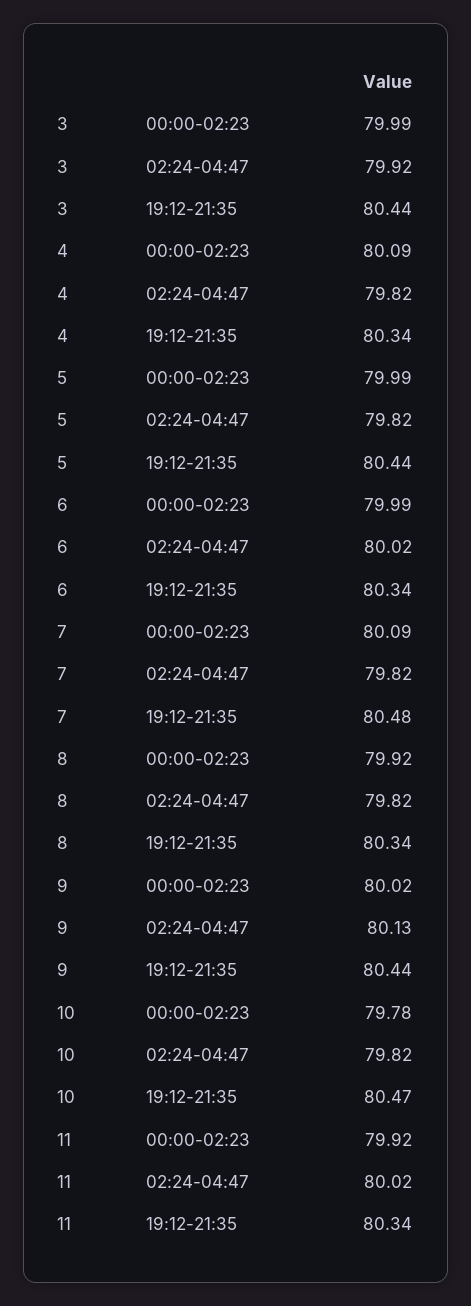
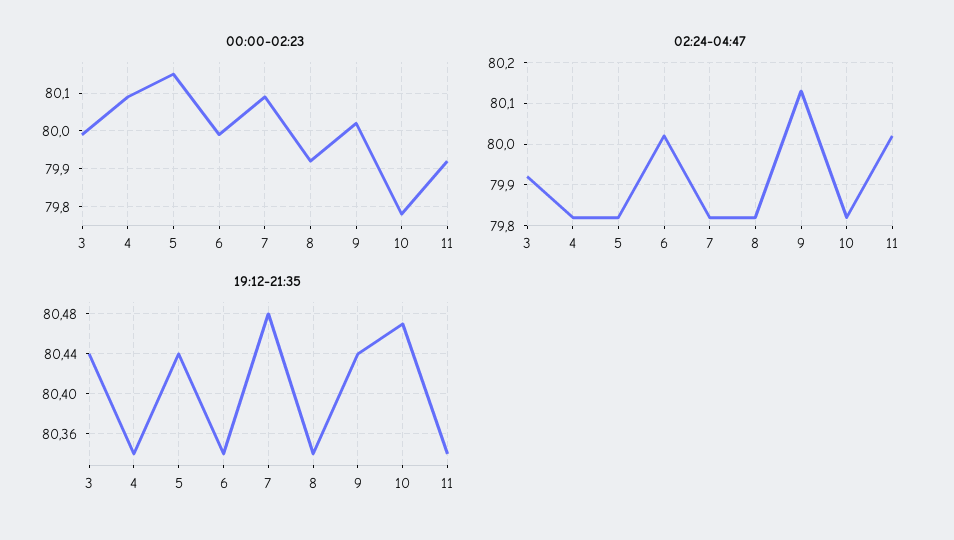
  {
    "00:00-02:23": {
      "3": 79.99,
      "4": 80.09,
-     "5": 79.99,
+     "5": 80.15,
      "6": 79.99,
      "7": 80.09,
      "8": 79.92,
      "9": 80.02,
      "10": 79.78,
      "11": 79.92
    },
    "02:24-04:47": {
      "3": 79.92,
      "4": 79.82,
      "5": 79.82,
      "6": 80.02,
      "7": 79.82,
      "8": 79.82,
      "9": 80.13,
      "10": 79.82,
      "11": 80.02
    },
    "19:12-21:35": {
      "3": 80.44,
      "4": 80.34,
      "5": 80.44,
      "6": 80.34,
      "7": 80.48,
      "8": 80.34,
      "9": 80.44,
      "10": 80.47,
      "11": 80.34
    }
  }

